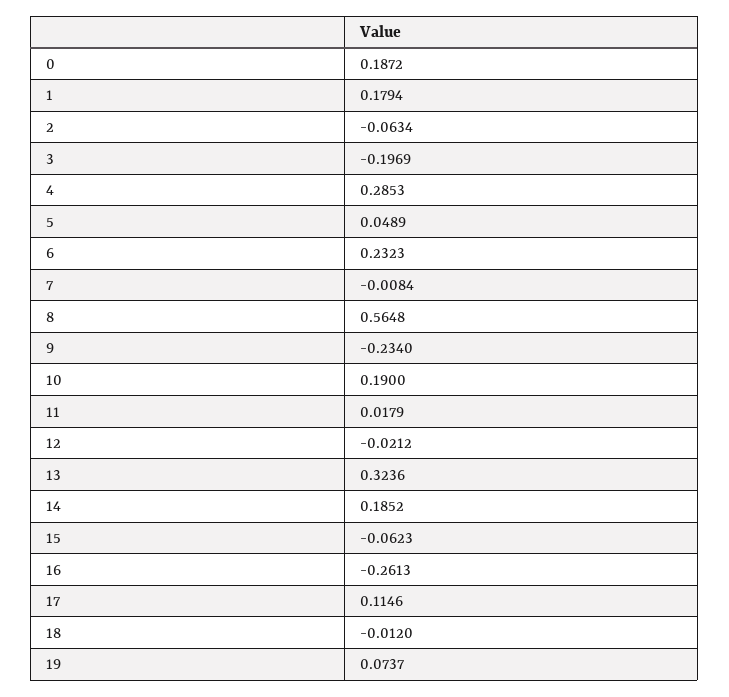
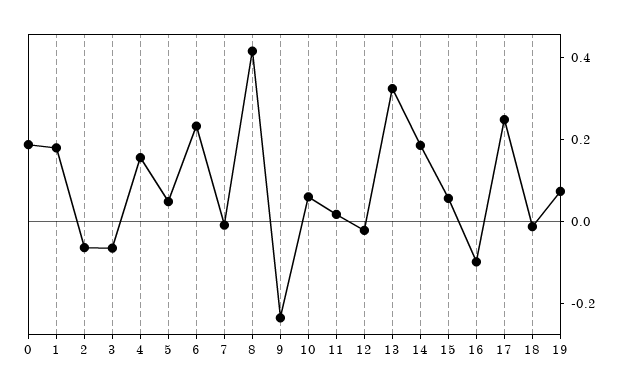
  {
    "0": 0.1872,
    "1": 0.1794,
    "2": -0.0634,
-   "3": -0.1969,
+   "3": -0.05,
-   "4": 0.2853,
+   "4": 0.15,
    "5": 0.0489,
    "6": 0.2323,
    "7": -0.0084,
-   "8": 0.5648,
+   "8": 0.4,
    "9": -0.234,
-   "10": 0.19,
+   "10": 0.05,
    "11": 0.0179,
    "12": -0.0212,
    "13": 0.3236,
    "14": 0.1852,
-   "15": -0.0623,
+   "15": 0.05,
-   "16": -0.2613,
+   "16": -0.1,
-   "17": 0.1146,
+   "17": 0.25,
    "18": -0.012,
    "19": 0.0737
  }

